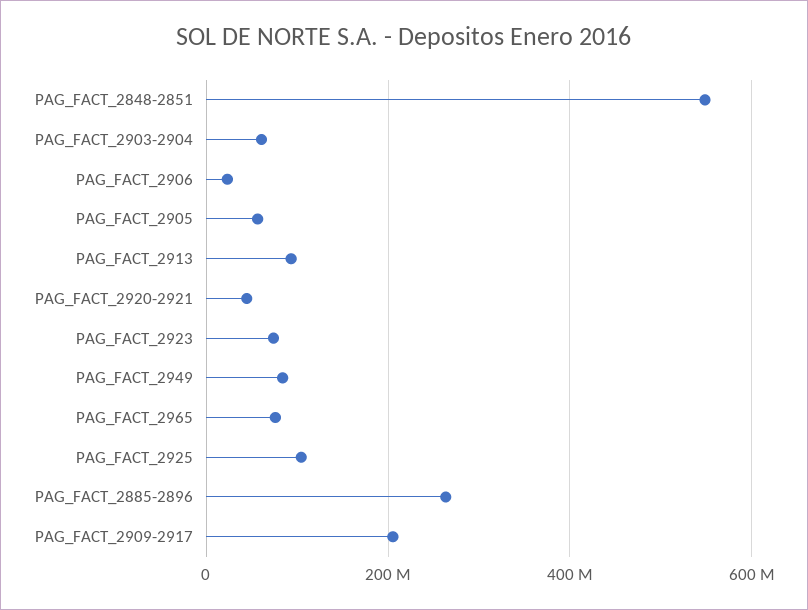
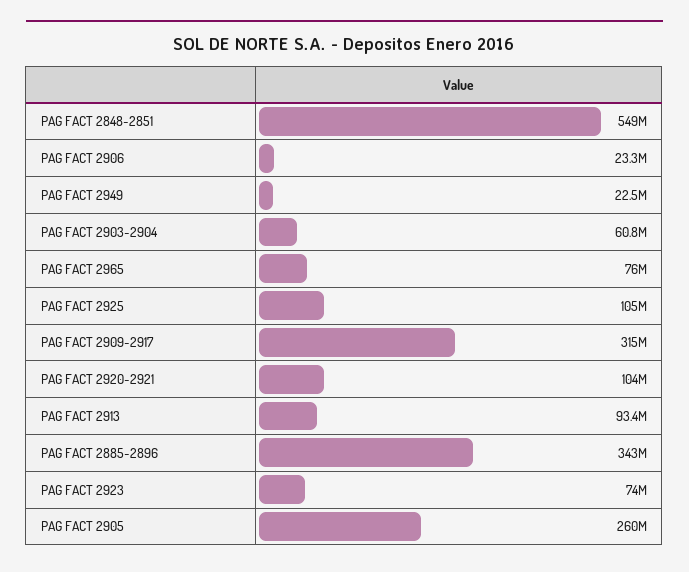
  {
    "PAG_FACT_2848-2851": 549000000,
    "PAG_FACT_2903-2904": 60800000,
    "PAG_FACT_2906": 23300000,
-   "PAG_FACT_2905": 60000000,
+   "PAG_FACT_2905": 260000000,
    "PAG_FACT_2913": 93400000,
-   "PAG_FACT_2920-2921": 40000000,
+   "PAG_FACT_2920-2921": 104000000,
    "PAG_FACT_2923": 74000000,
-   "PAG_FACT_2949": 80000000,
+   "PAG_FACT_2949": 22500000,
    "PAG_FACT_2965": 76000000,
    "PAG_FACT_2925": 105000000,
-   "PAG_FACT_2885-2896": 260000000,
+   "PAG_FACT_2885-2896": 343000000,
-   "PAG_FACT_2909-2917": 200000000
+   "PAG_FACT_2909-2917": 315000000
  }

